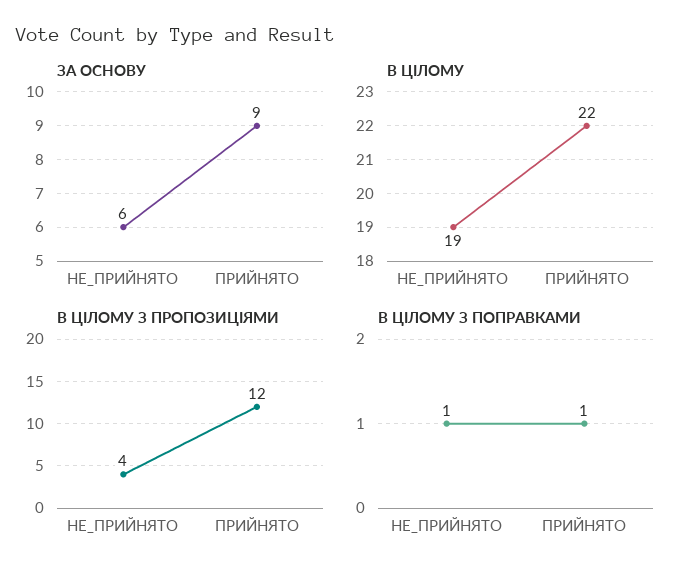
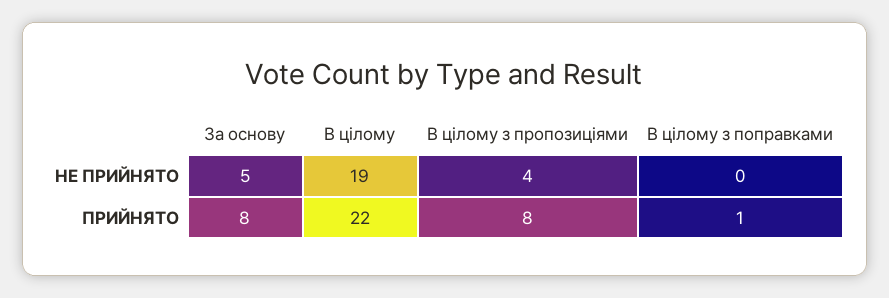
  {
    "ЗА ОСНОВУ": {
-     "НЕ_ПРИЙНЯТО": 6,
+     "НЕ_ПРИЙНЯТО": 5,
-     "ПРИЙНЯТО": 9
+     "ПРИЙНЯТО": 8
    },
    "В ЦІЛОМУ": {
      "НЕ_ПРИЙНЯТО": 19,
      "ПРИЙНЯТО": 22
    },
    "В ЦІЛОМУ З ПРОПОЗИЦІЯМИ": {
      "НЕ_ПРИЙНЯТО": 4,
-     "ПРИЙНЯТО": 12
+     "ПРИЙНЯТО": 8
    },
    "В ЦІЛОМУ З ПОПРАВКАМИ": {
-     "НЕ_ПРИЙНЯТО": 1,
+     "НЕ_ПРИЙНЯТО": 0,
      "ПРИЙНЯТО": 1
    }
  }

